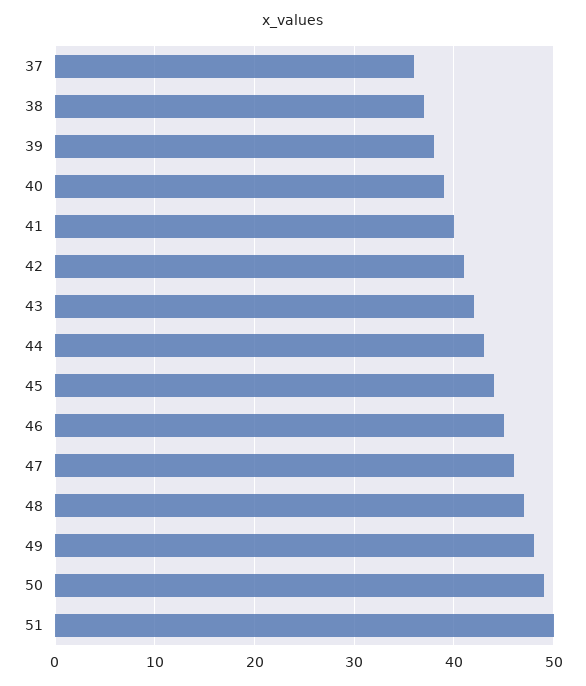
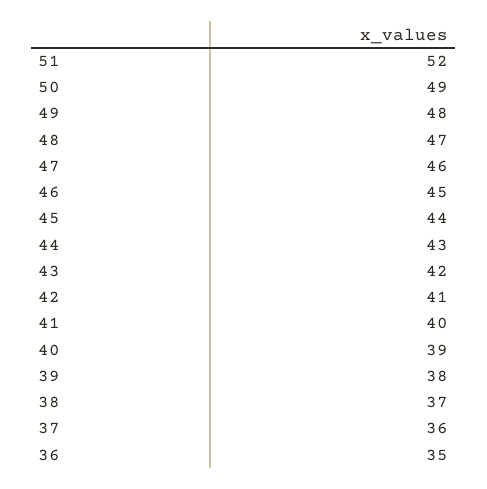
  {
    "37": 36,
    "38": 37,
    "39": 38,
    "40": 39,
    "41": 40,
    "42": 41,
    "43": 42,
    "44": 43,
    "45": 44,
    "46": 45,
    "47": 46,
    "48": 47,
    "49": 48,
    "50": 49,
-   "51": 50
+   "51": 52,
+   "36": 35
  }

